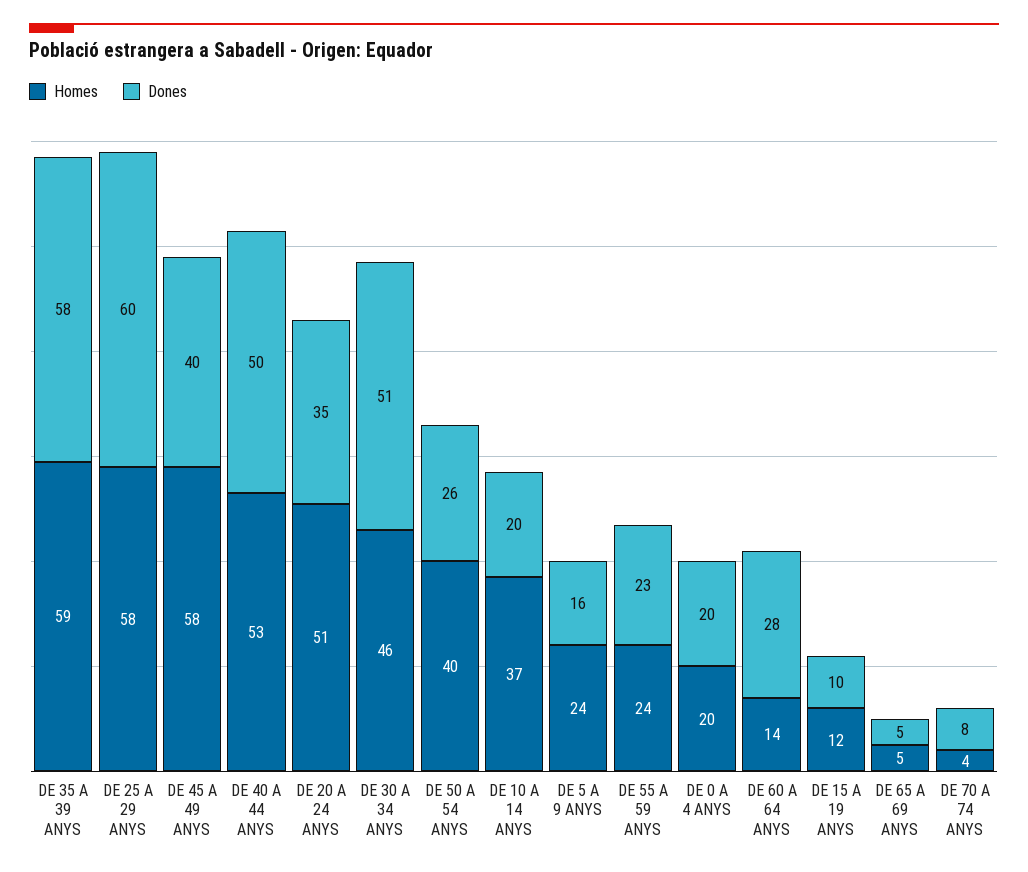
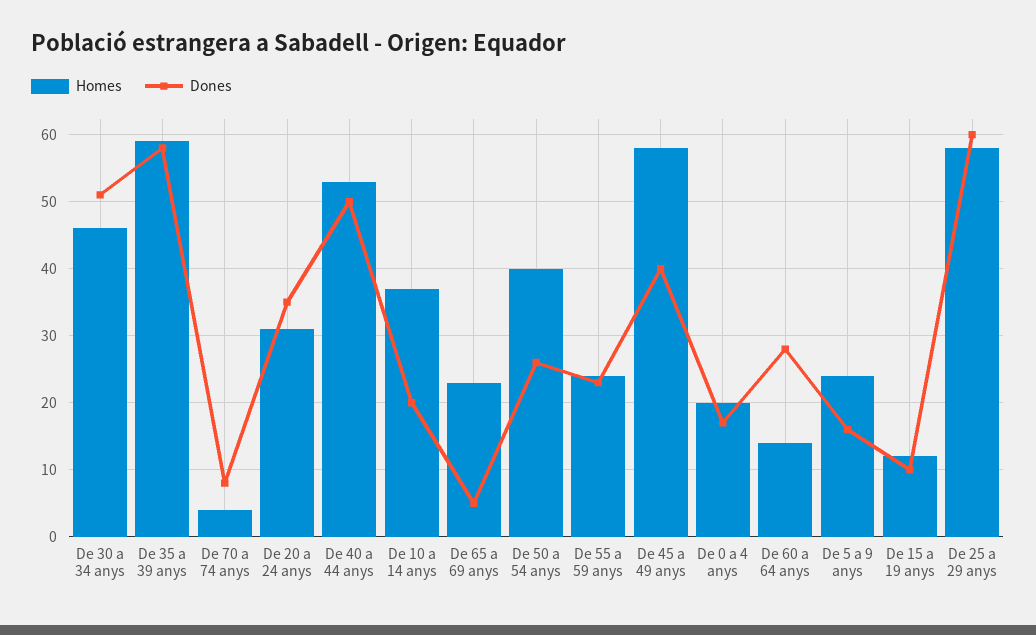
  {
    "Homes": {
      "DE 35 A 39 ANYS": 59,
      "DE 25 A 29 ANYS": 58,
      "DE 45 A 49 ANYS": 58,
      "DE 40 A 44 ANYS": 53,
-     "DE 20 A 24 ANYS": 51,
+     "DE 20 A 24 ANYS": 31,
      "DE 30 A 34 ANYS": 46,
      "DE 50 A 54 ANYS": 40,
      "DE 10 A 14 ANYS": 37,
      "DE 5 A 9 ANYS": 24,
      "DE 55 A 59 ANYS": 24,
      "DE 0 A 4 ANYS": 20,
      "DE 60 A 64 ANYS": 14,
      "DE 15 A 19 ANYS": 12,
-     "DE 65 A 69 ANYS": 5,
+     "DE 65 A 69 ANYS": 23,
      "DE 70 A 74 ANYS": 4
    },
    "Dones": {
      "DE 35 A 39 ANYS": 58,
      "DE 25 A 29 ANYS": 60,
      "DE 45 A 49 ANYS": 40,
      "DE 40 A 44 ANYS": 50,
      "DE 20 A 24 ANYS": 35,
      "DE 30 A 34 ANYS": 51,
      "DE 50 A 54 ANYS": 26,
      "DE 10 A 14 ANYS": 20,
      "DE 5 A 9 ANYS": 16,
      "DE 55 A 59 ANYS": 23,
-     "DE 0 A 4 ANYS": 20,
+     "DE 0 A 4 ANYS": 17,
      "DE 60 A 64 ANYS": 28,
      "DE 15 A 19 ANYS": 10,
      "DE 65 A 69 ANYS": 5,
      "DE 70 A 74 ANYS": 8
    }
  }

